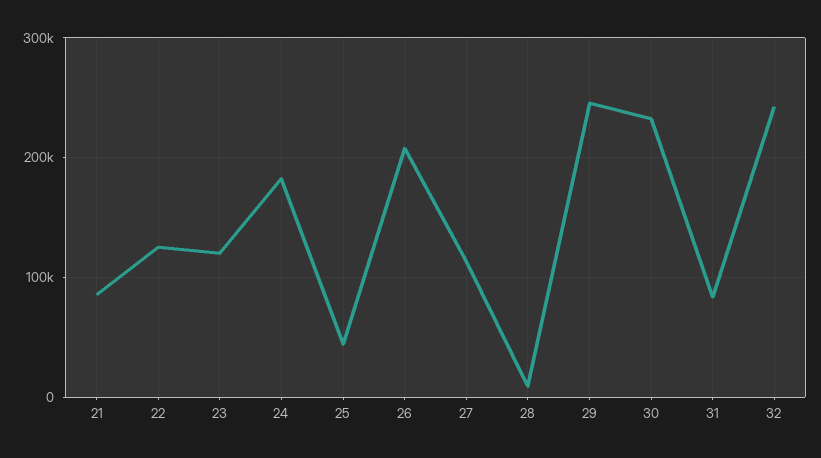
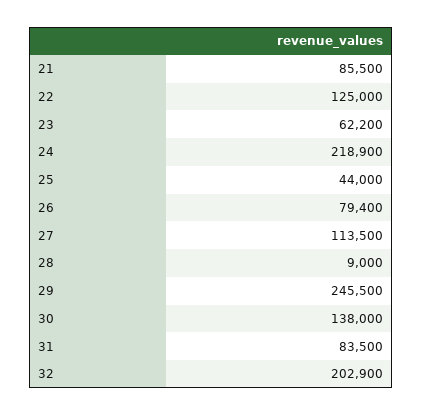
  {
    "21": 85500,
    "22": 125000,
-   "23": 120000,
+   "23": 62200,
-   "24": 180000,
+   "24": 218900,
    "25": 44000,
-   "26": 210000,
+   "26": 79400,
    "27": 113500,
    "28": 9000,
    "29": 245500,
-   "30": 230000,
+   "30": 138000,
    "31": 83500,
-   "32": 240000
+   "32": 202900
  }

